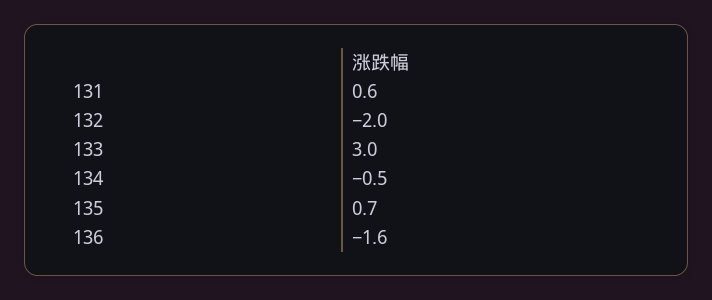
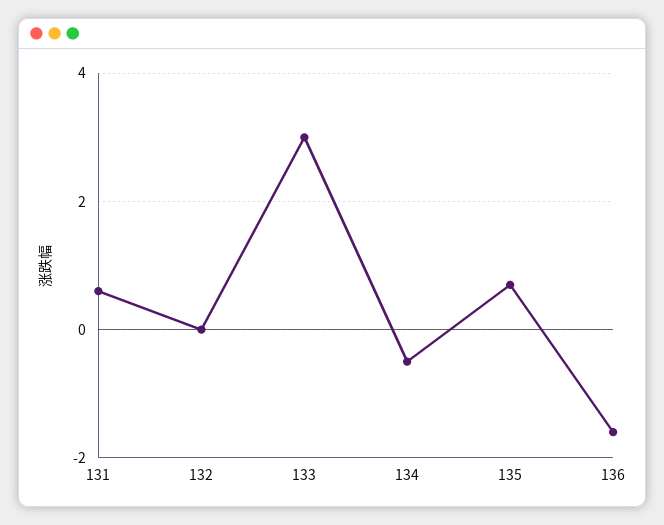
  {
    "131": 0.6,
-   "132": -2,
+   "132": 0,
    "133": 3,
    "134": -0.5,
    "135": 0.7,
    "136": -1.6
  }

